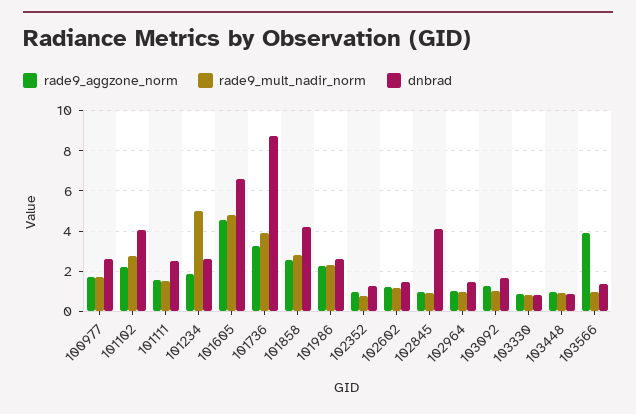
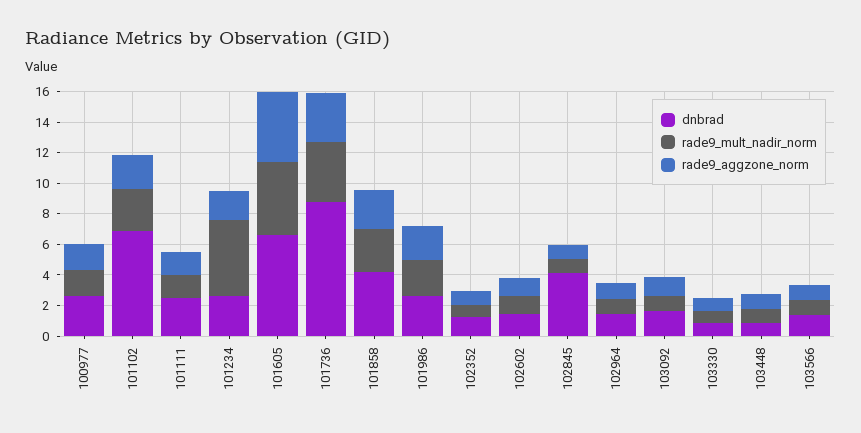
  {
    "rade9_aggzone_norm": {
      "100977": 1.5,
      "101102": 2,
      "101111": 1.5,
      "101234": 2,
      "101605": 4.5,
      "101736": 3,
      "101858": 2.5,
      "101986": 2.5,
      "102352": 1,
      "102602": 1,
      "102845": 1,
      "102964": 1,
      "103092": 1,
      "103330": 1,
      "103448": 1,
-     "103566": 4
+     "103566": 1
    },
    "rade9_mult_nadir_norm": {
      "100977": 1.5,
      "101102": 2.5,
      "101111": 1.5,
      "101234": 5,
      "101605": 5,
      "101736": 4,
      "101858": 3,
      "101986": 2.5,
      "102352": 1,
      "102602": 1,
      "102845": 1,
      "102964": 1,
      "103092": 1,
      "103330": 1,
      "103448": 1,
      "103566": 1
    },
    "dnbrad": {
      "100977": 2.5,
-     "101102": 4,
+     "101102": 7,
      "101111": 2.5,
      "101234": 2.5,
      "101605": 6.5,
      "101736": 9,
      "101858": 4,
      "101986": 2.5,
      "102352": 1.5,
      "102602": 1.5,
      "102845": 4,
      "102964": 1.5,
      "103092": 1.5,
      "103330": 1,
      "103448": 1,
      "103566": 1.5
    }
  }

